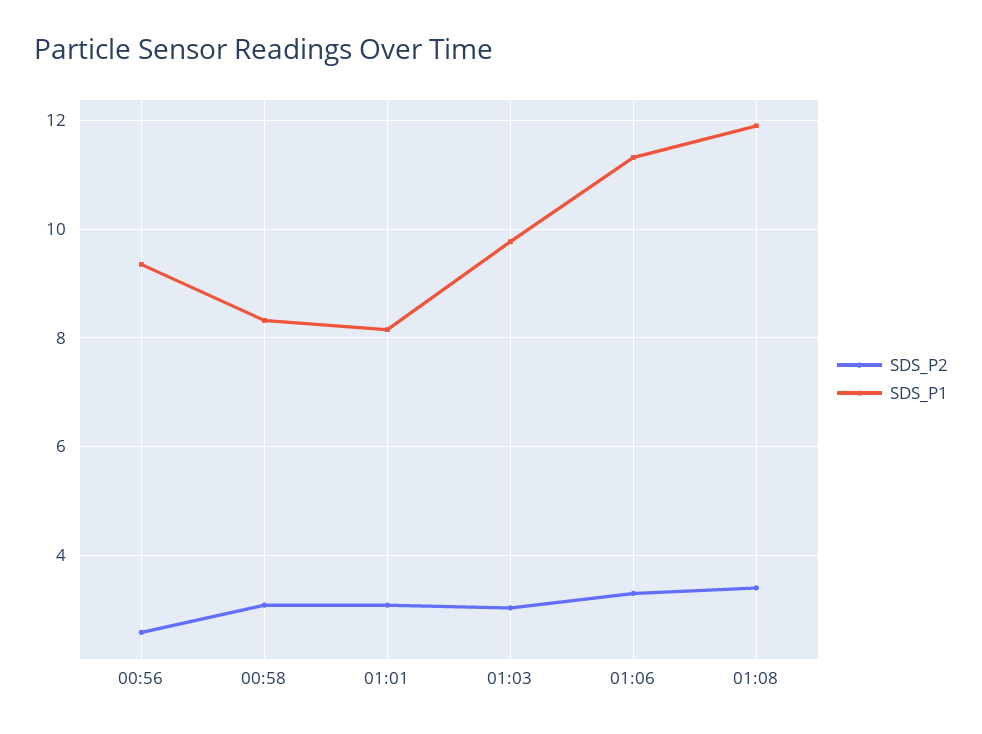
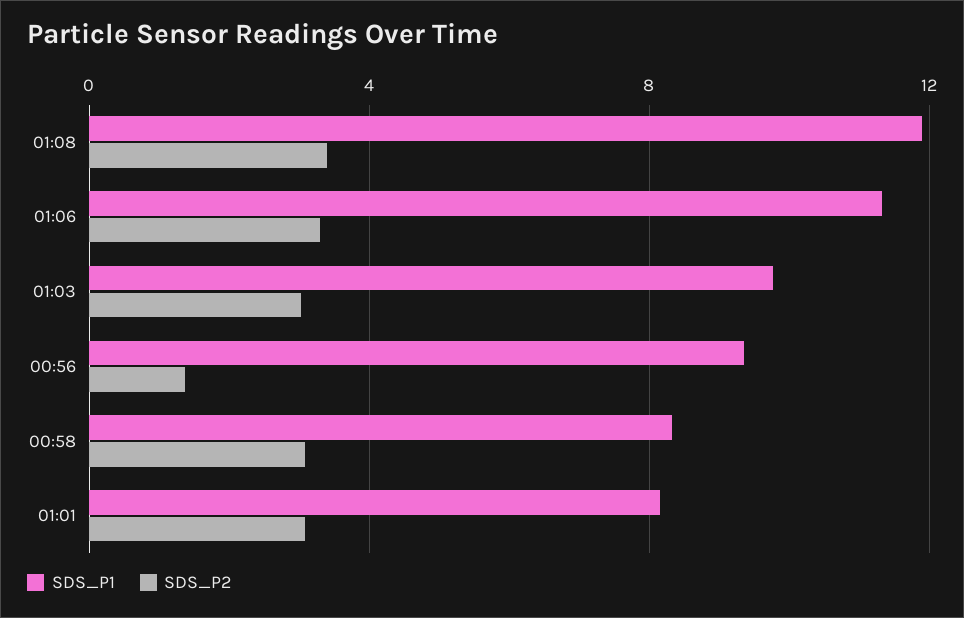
  {
    "SDS_P2": {
-     "00:56": 2.6,
+     "00:56": 1.5,
      "00:58": 3,
      "01:01": 3,
      "01:03": 3,
      "01:06": 3.4,
      "01:08": 3.4
    },
    "SDS_P1": {
      "00:56": 9.4,
      "00:58": 8.4,
      "01:01": 8.2,
      "01:03": 9.8,
      "01:06": 11.4,
      "01:08": 12
    }
  }

